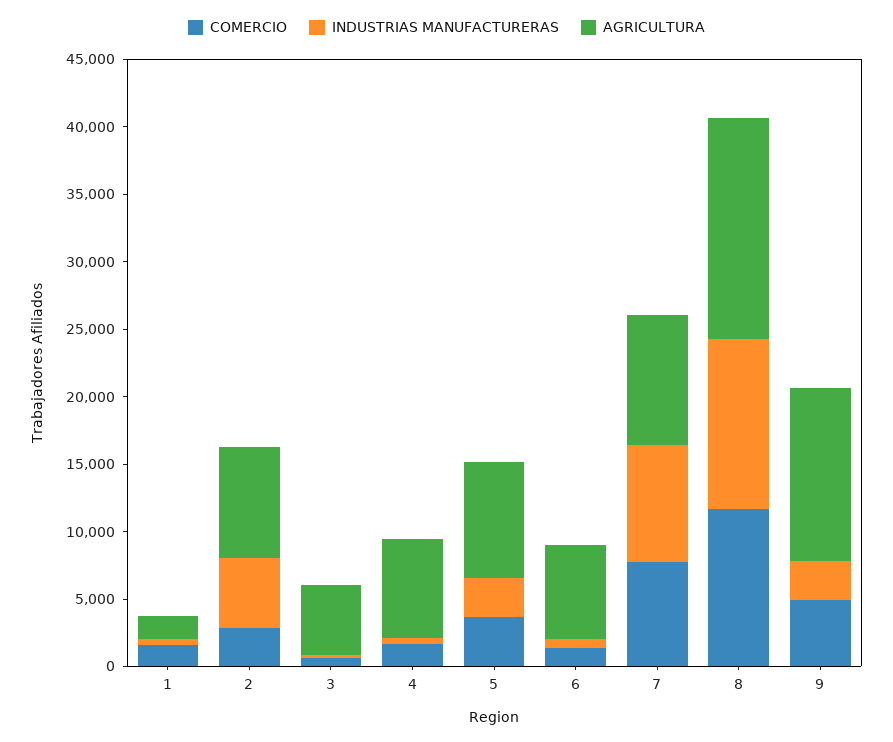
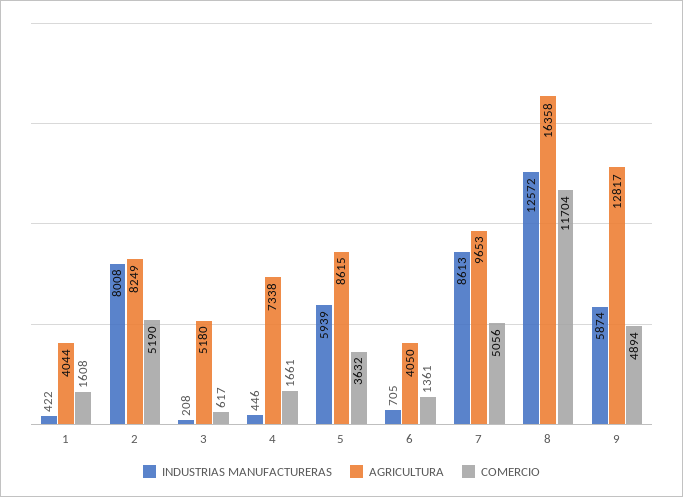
  {
    "COMERCIO": {
      "1": 1608,
-     "2": 3000,
+     "2": 5190,
      "3": 617,
      "4": 1661,
      "5": 3632,
      "6": 1361,
-     "7": 8000,
+     "7": 5056,
      "8": 11704,
      "9": 4894
    },
    "INDUSTRIAS MANUFACTURERAS": {
      "1": 422,
-     "2": 5000,
+     "2": 8008,
      "3": 208,
      "4": 446,
-     "5": 3000,
+     "5": 5939,
      "6": 705,
      "7": 8613,
      "8": 12572,
-     "9": 3000
+     "9": 5874
    },
    "AGRICULTURA": {
-     "1": 2000,
+     "1": 4044,
      "2": 8249,
      "3": 5180,
      "4": 7338,
      "5": 8615,
-     "6": 7000,
+     "6": 4050,
      "7": 9653,
      "8": 16358,
      "9": 12817
    }
  }

